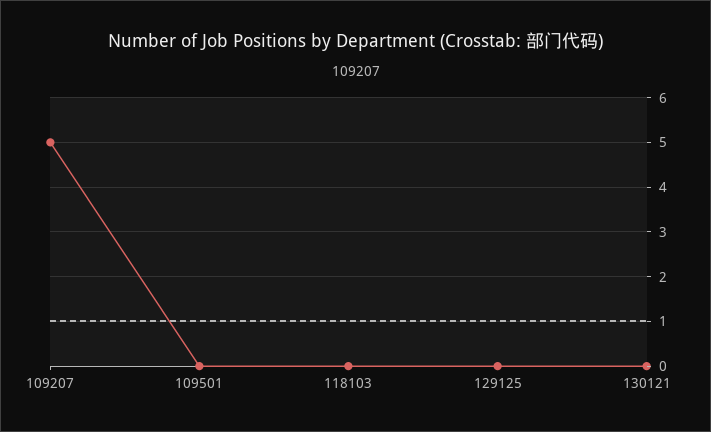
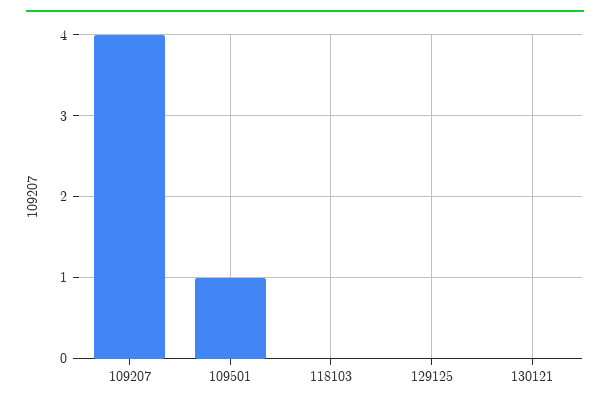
  {
-   "109207": 5,
+   "109207": 4,
-   "109501": 0,
+   "109501": 1,
    "118103": 0,
    "129125": 0,
    "130121": 0
  }

